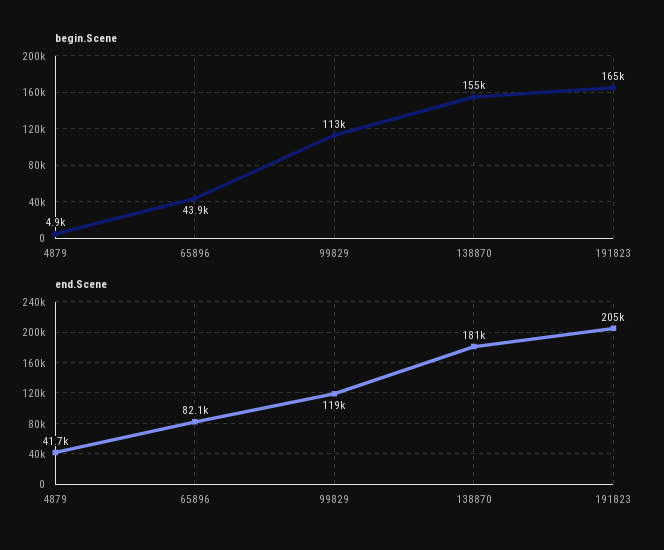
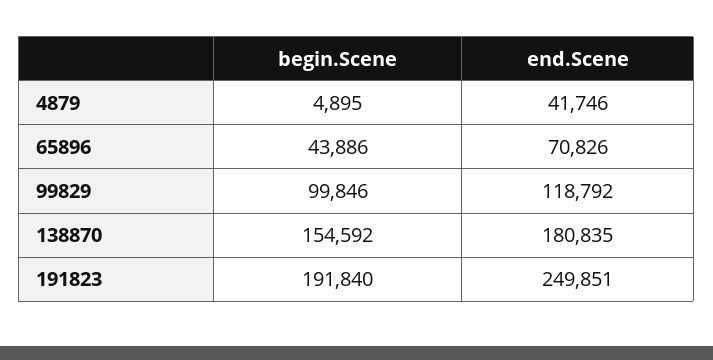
  {
    "begin.Scene": {
      "4879": 4895,
      "65896": 43886,
-     "99829": 113000,
+     "99829": 99846,
      "138870": 154592,
-     "191823": 165000
+     "191823": 191840
    },
    "end.Scene": {
      "4879": 41746,
-     "65896": 82100,
+     "65896": 70826,
      "99829": 118792,
      "138870": 180835,
-     "191823": 205000
+     "191823": 249851
    }
  }

